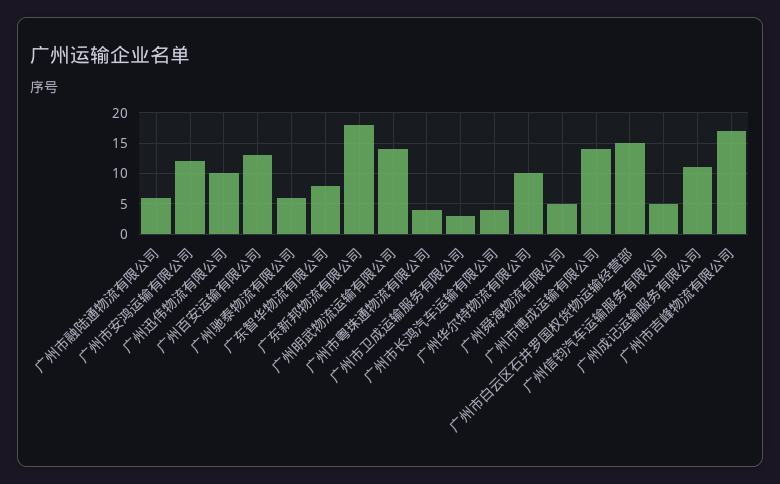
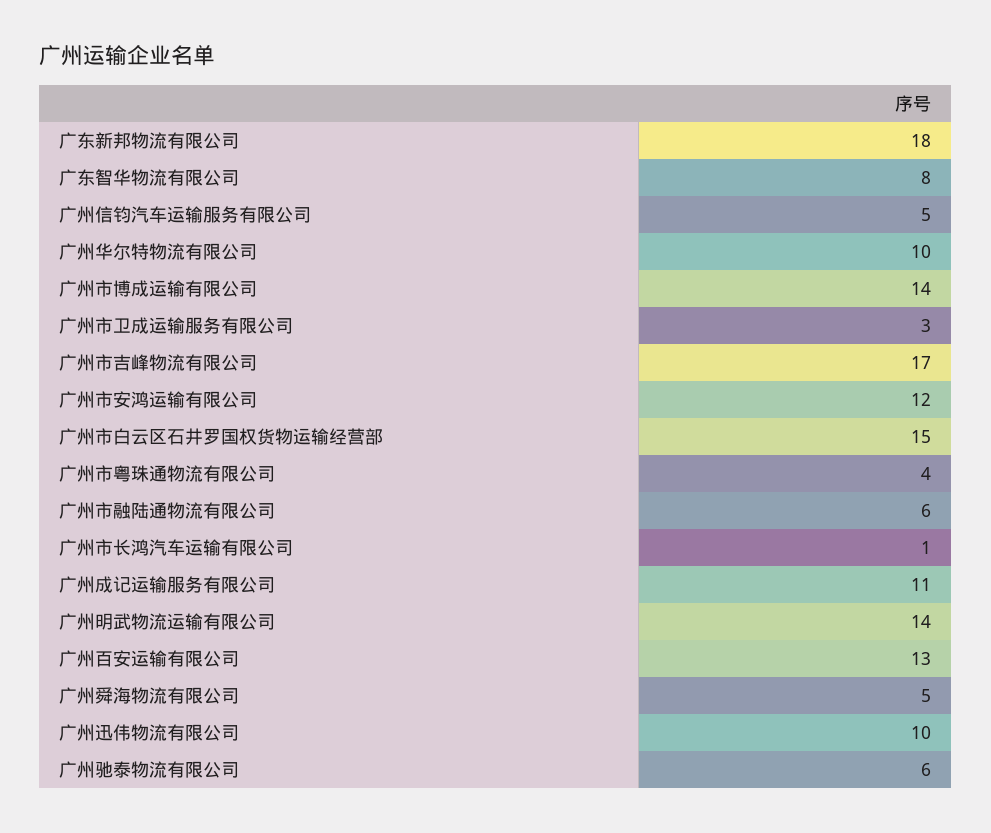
  {
    "广州市融陆通物流有限公司": 6,
    "广州市安鸿运输有限公司": 12,
    "广州迅伟物流有限公司": 10,
    "广州百安运输有限公司": 13,
    "广州驰泰物流有限公司": 6,
    "广东智华物流有限公司": 8,
    "广东新邦物流有限公司": 18,
    "广州明武物流运输有限公司": 14,
    "广州市粤珠通物流有限公司": 4,
    "广州市卫成运输服务有限公司": 3,
-   "广州市长鸿汽车运输有限公司": 4,
+   "广州市长鸿汽车运输有限公司": 1,
    "广州华尔特物流有限公司": 10,
    "广州舜海物流有限公司": 5,
    "广州市博成运输有限公司": 14,
    "广州市白云区石井罗国权货物运输经营部": 15,
    "广州信钧汽车运输服务有限公司": 5,
    "广州成记运输服务有限公司": 11,
    "广州市吉峰物流有限公司": 17
  }

